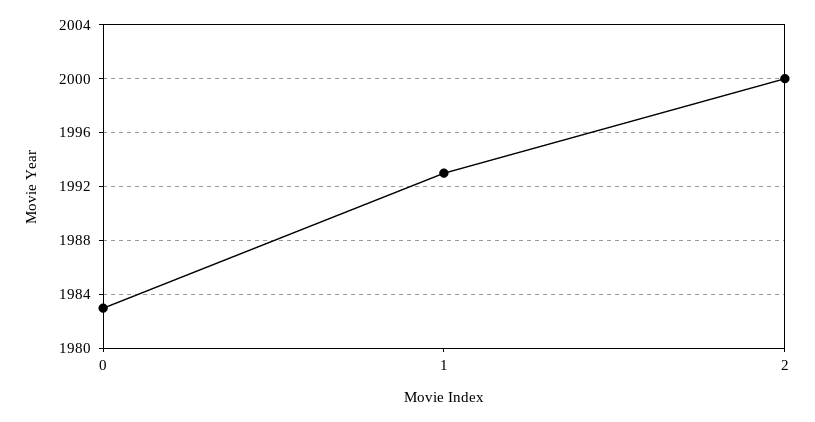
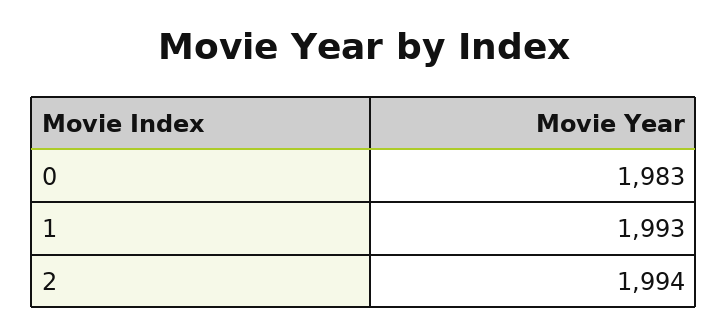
  {
    "0": 1983,
    "1": 1993,
-   "2": 2000
+   "2": 1994
  }

